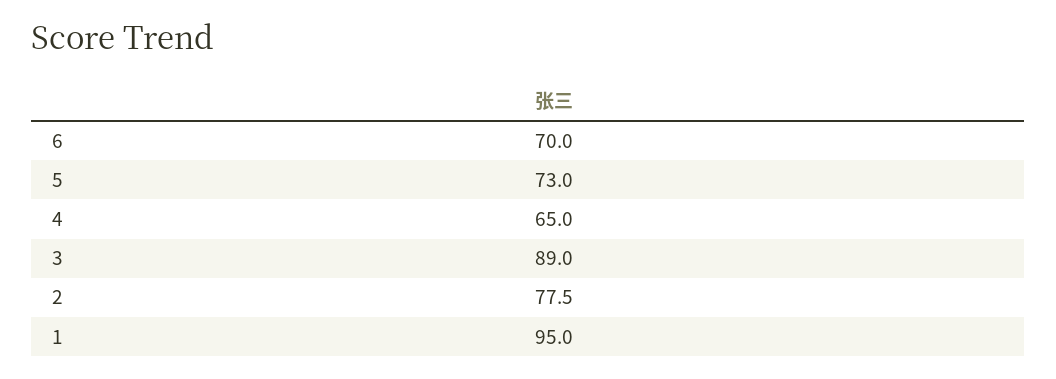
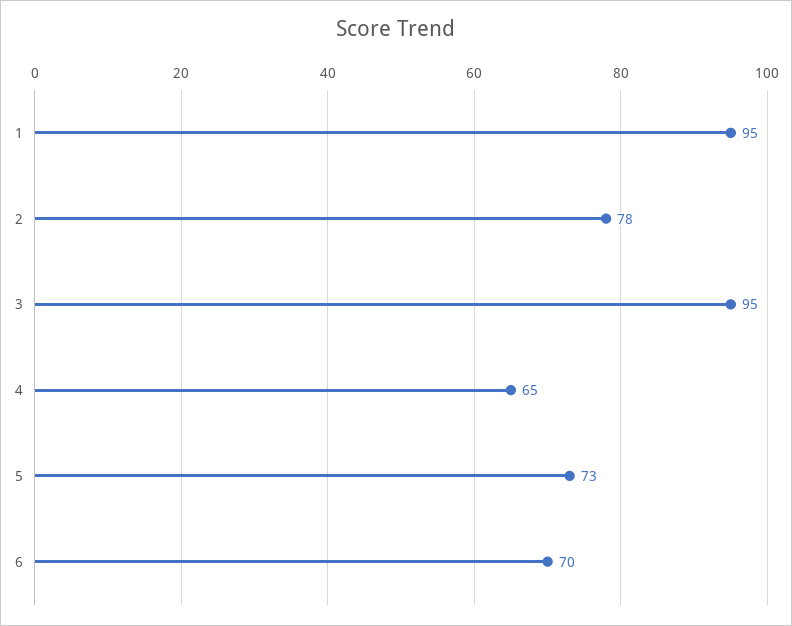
  {
    "6": 70,
    "5": 73,
    "4": 65,
-   "3": 89,
+   "3": 95,
    "2": 77.5,
    "1": 95
  }

